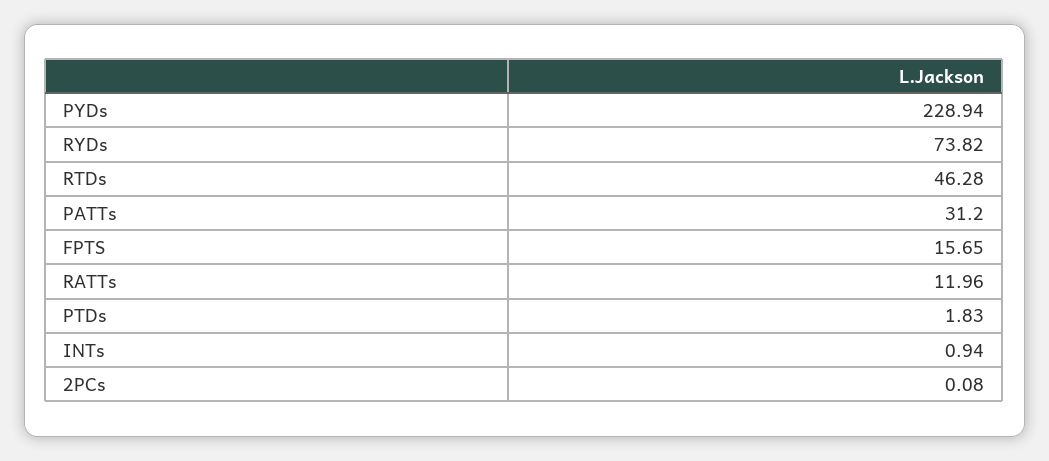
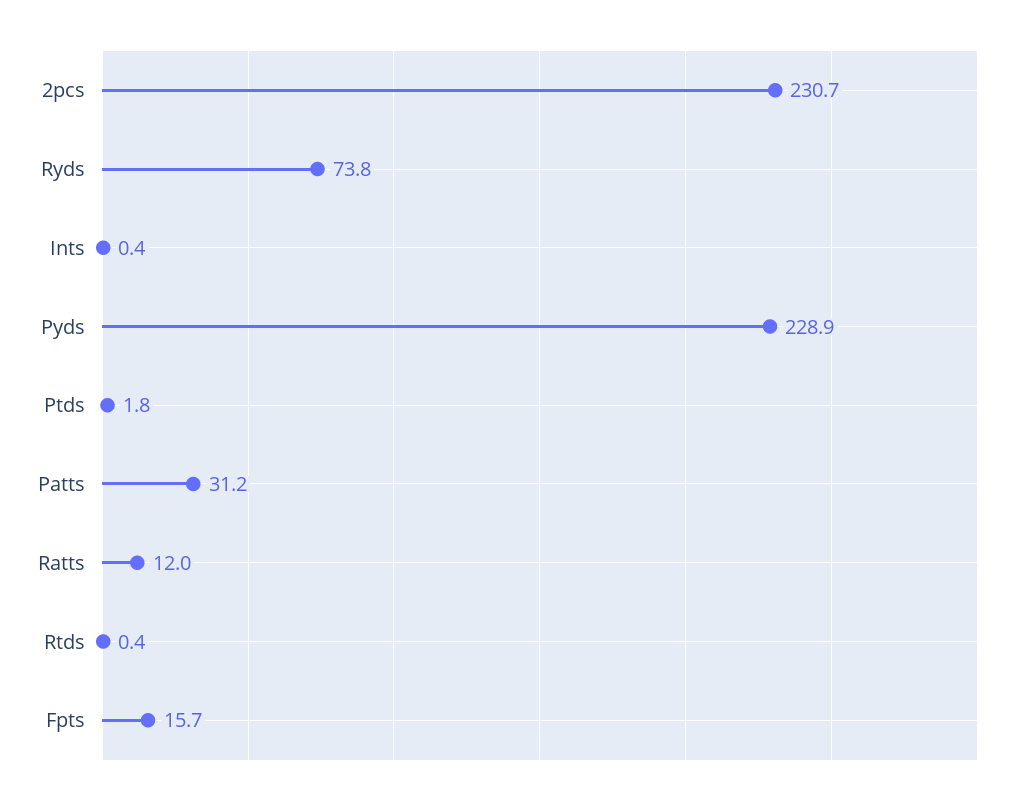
  {
    "PYDs": 228.94,
    "RYDs": 73.82,
-   "RTDs": 46.28,
+   "RTDs": 0.4,
    "PATTs": 31.2,
    "FPTS": 15.65,
    "RATTs": 11.96,
    "PTDs": 1.83,
-   "INTs": 0.94,
+   "INTs": 0.4,
-   "2PCs": 0.08
+   "2PCs": 230.7
  }

